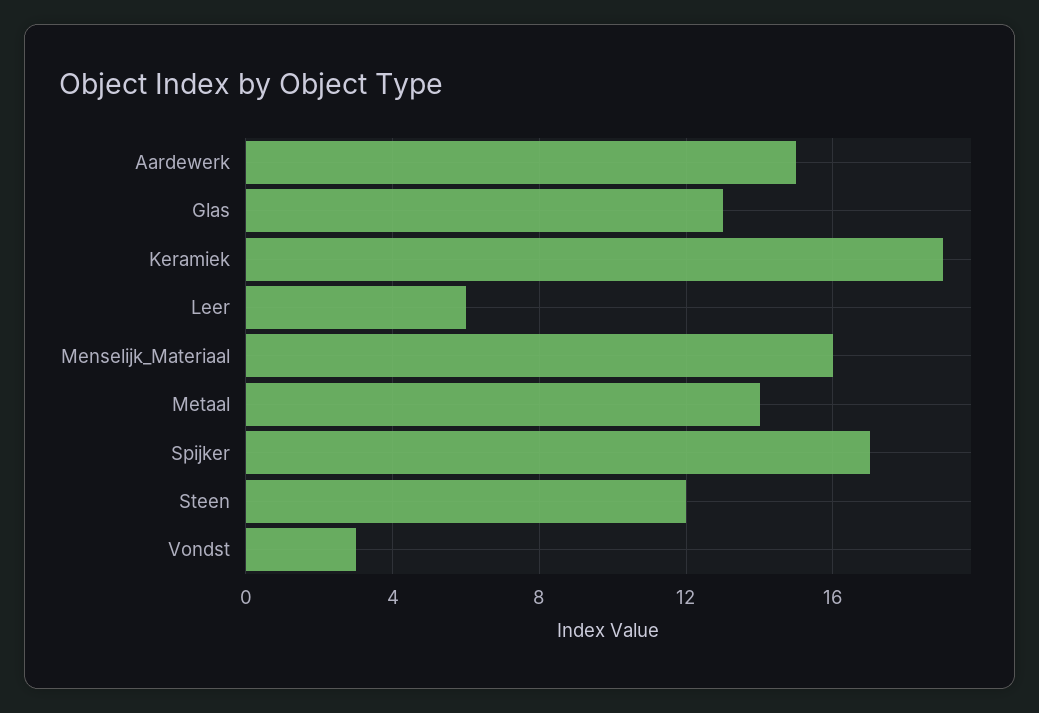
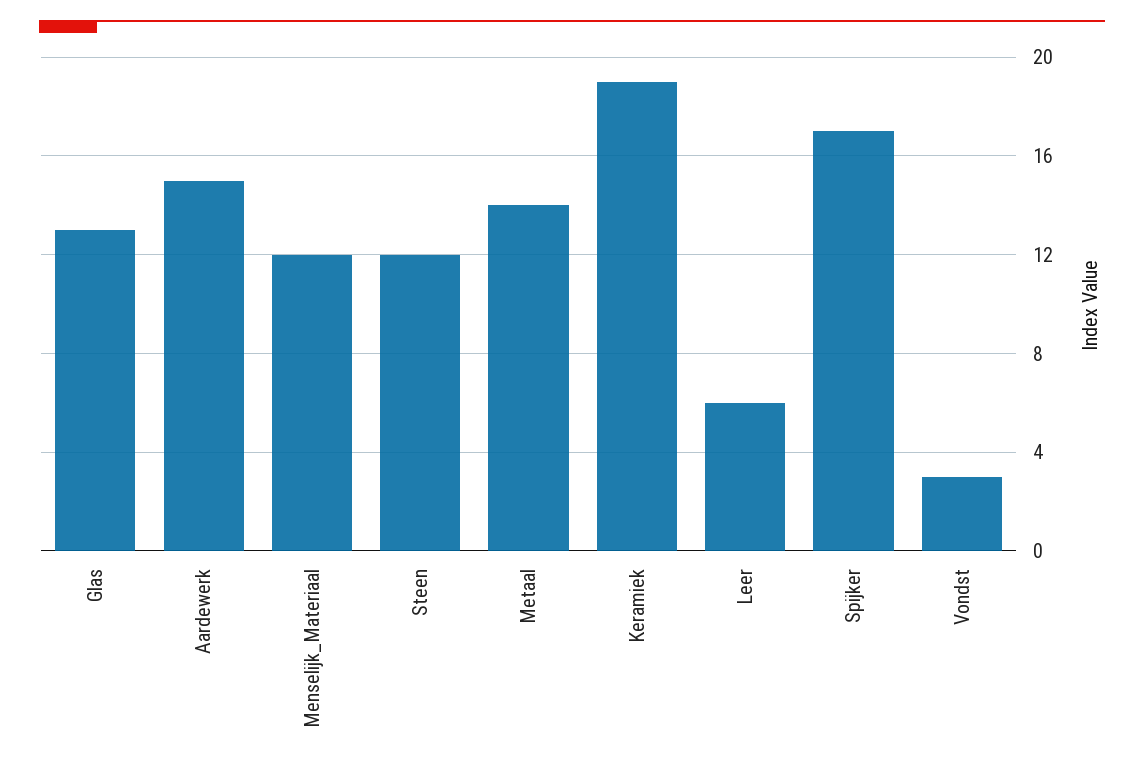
  {
    "Aardewerk": 15,
    "Glas": 13,
    "Keramiek": 19,
    "Leer": 6,
-   "Menselijk_Materiaal": 16,
+   "Menselijk_Materiaal": 12,
    "Metaal": 14,
    "Spijker": 17,
    "Steen": 12,
    "Vondst": 3
  }

